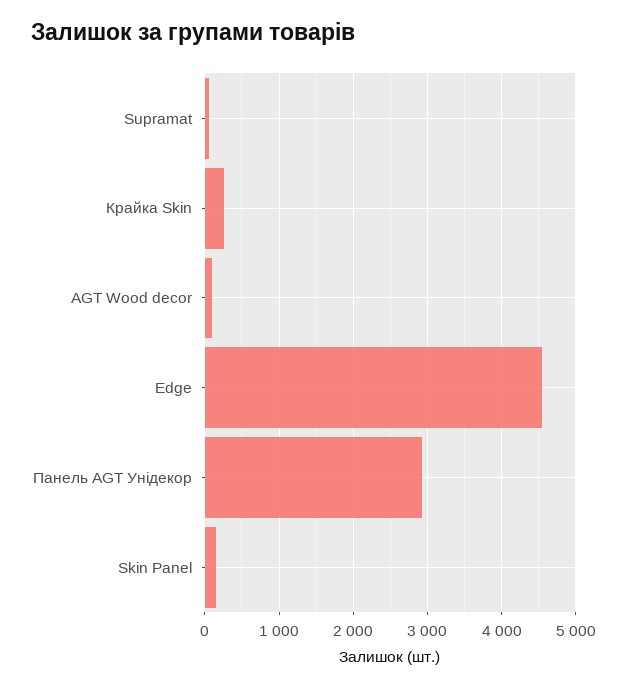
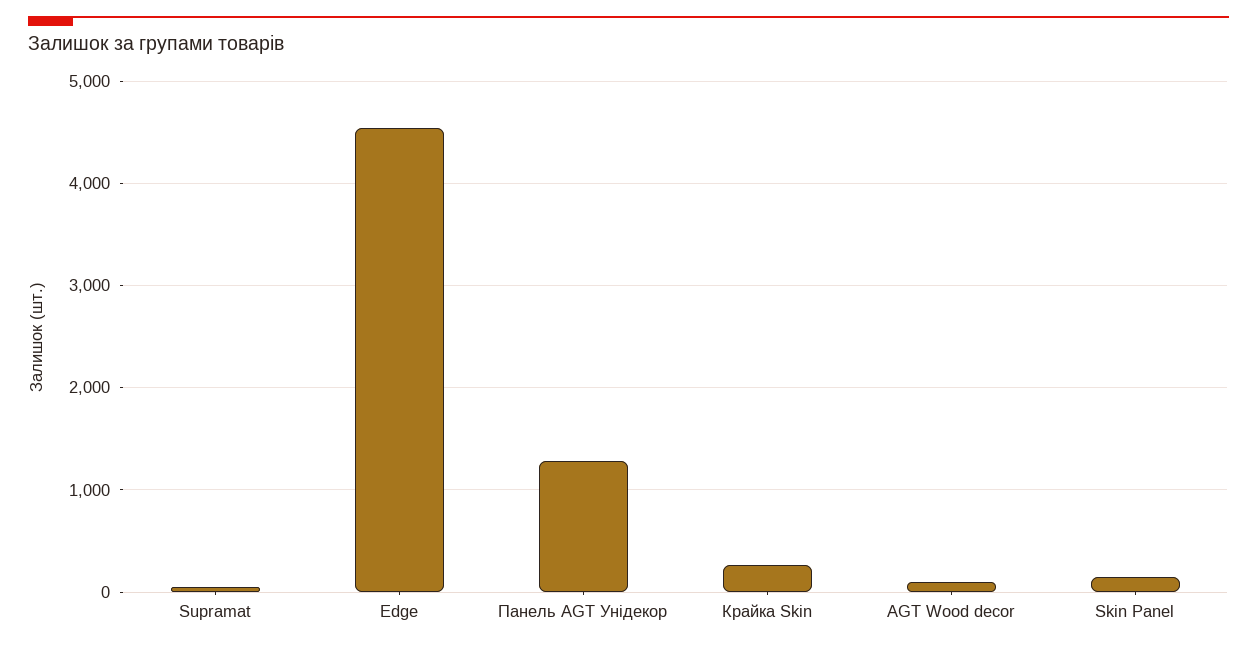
  {
    "Supramat": 100,
    "Крайка Skin": 300,
    "AGT Wood decor": 100,
    "Edge": 4500,
-   "Панель AGT Унідекор": 2900,
+   "Панель AGT Унідекор": 1300,
    "Skin Panel": 200
  }

